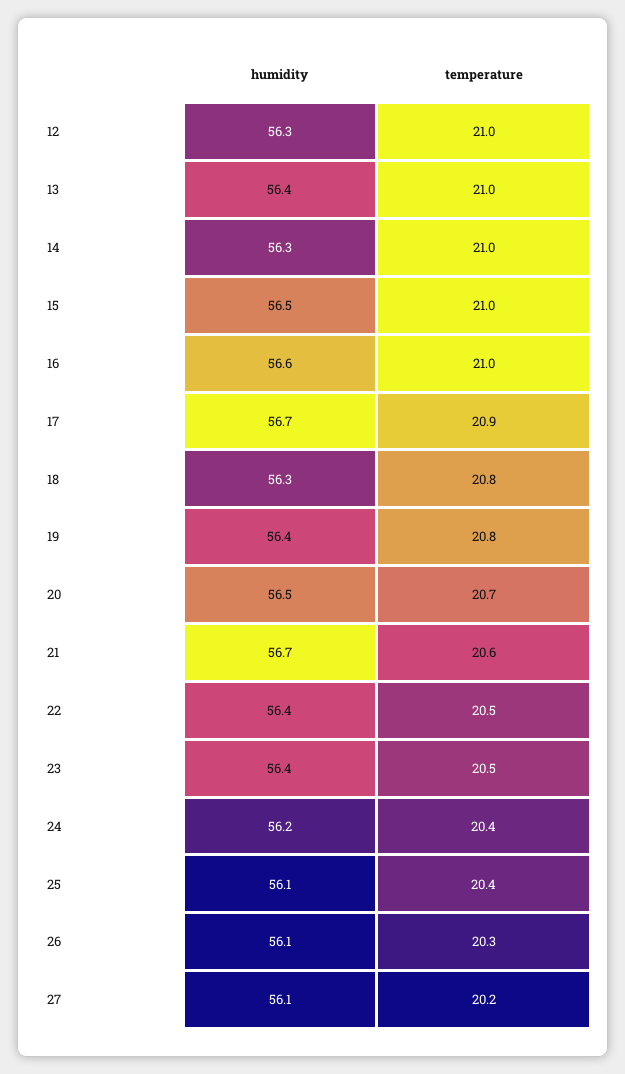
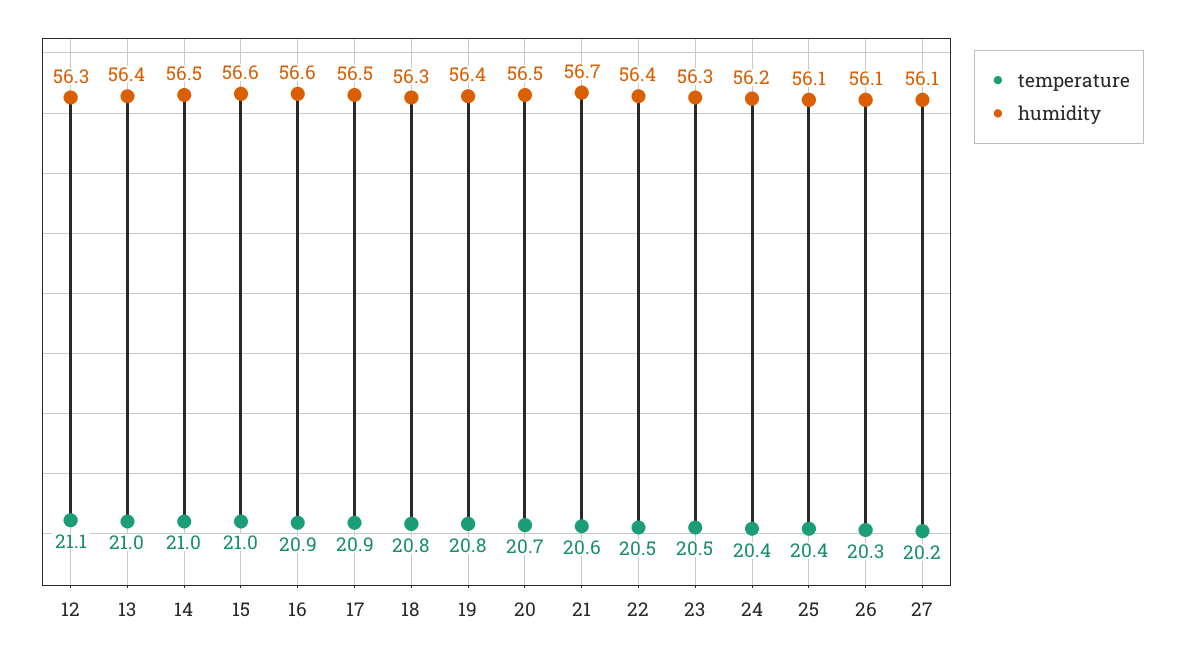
  {
    "humidity": {
      "12": 56.3,
      "13": 56.4,
-     "14": 56.3,
+     "14": 56.5,
-     "15": 56.5,
+     "15": 56.6,
      "16": 56.6,
-     "17": 56.7,
+     "17": 56.5,
      "18": 56.3,
      "19": 56.4,
      "20": 56.5,
      "21": 56.7,
      "22": 56.4,
-     "23": 56.4,
+     "23": 56.3,
      "24": 56.2,
      "25": 56.1,
      "26": 56.1,
      "27": 56.1
    },
    "temperature": {
-     "12": 21,
+     "12": 21.1,
      "13": 21,
      "14": 21,
      "15": 21,
-     "16": 21,
+     "16": 20.9,
      "17": 20.9,
      "18": 20.8,
      "19": 20.8,
      "20": 20.7,
      "21": 20.6,
      "22": 20.5,
      "23": 20.5,
      "24": 20.4,
      "25": 20.4,
      "26": 20.3,
      "27": 20.2
    }
  }

